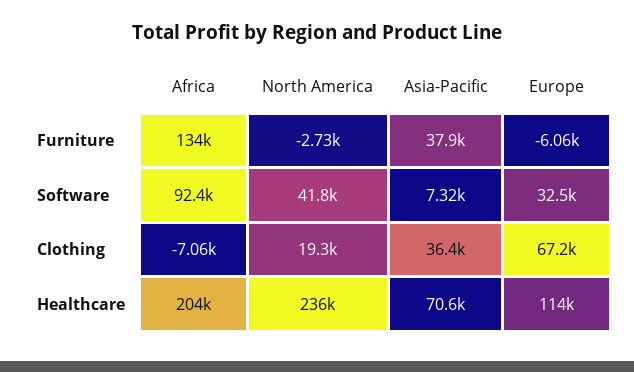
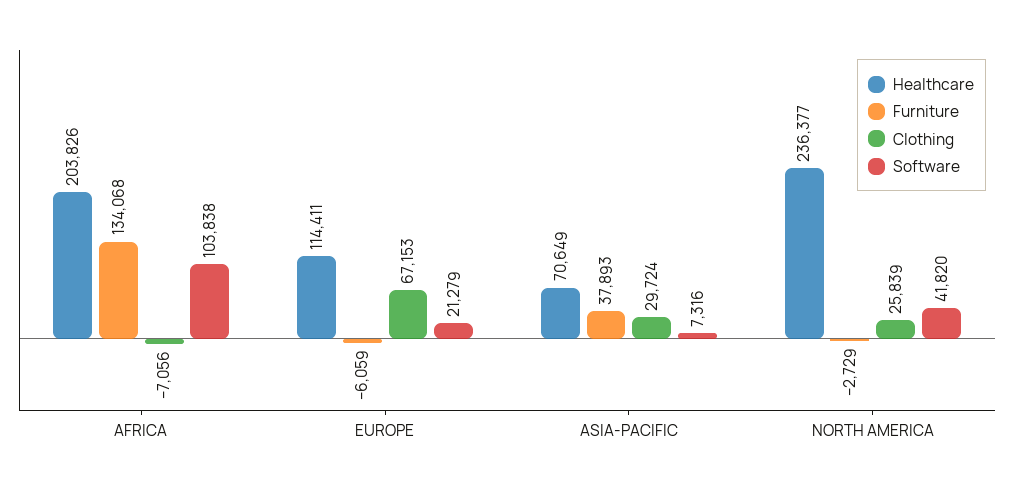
  {
    "Furniture": {
      "Africa": 134068,
      "North America": -2729,
      "Asia-Pacific": 37893,
      "Europe": -6059
    },
    "Software": {
-     "Africa": 92400,
+     "Africa": 103838,
      "North America": 41820,
      "Asia-Pacific": 7316,
-     "Europe": 32500
+     "Europe": 21279
    },
    "Clothing": {
      "Africa": -7056,
-     "North America": 19300,
+     "North America": 25839,
-     "Asia-Pacific": 36400,
+     "Asia-Pacific": 29724,
      "Europe": 67153
    },
    "Healthcare": {
      "Africa": 203826,
      "North America": 236377,
      "Asia-Pacific": 70649,
      "Europe": 114411
    }
  }

